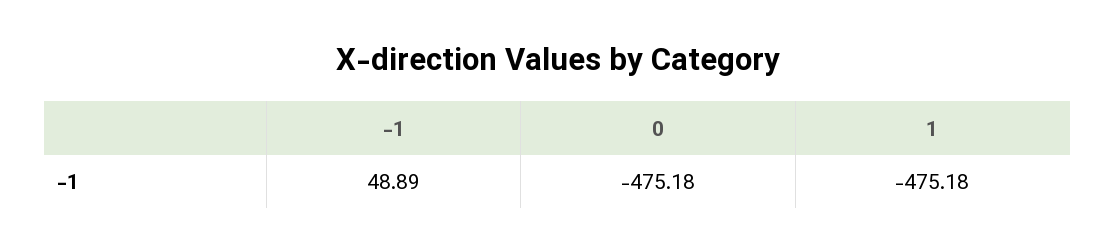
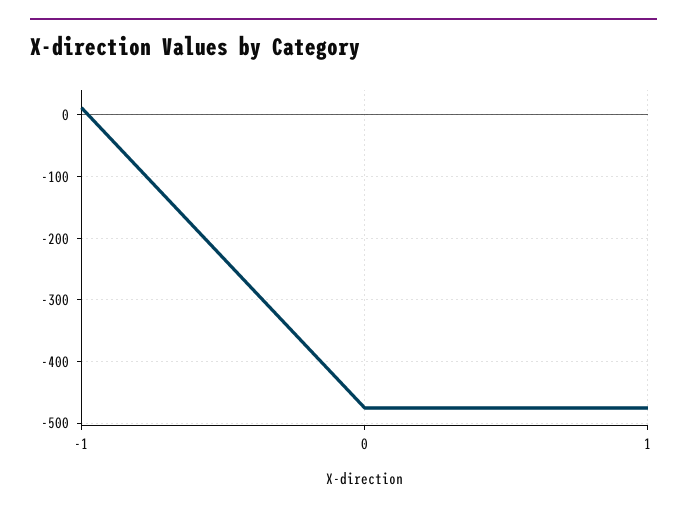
  {
-   "-1": 48.89,
+   "-1": 10,
    "0": -475.18,
    "1": -475.18
  }

